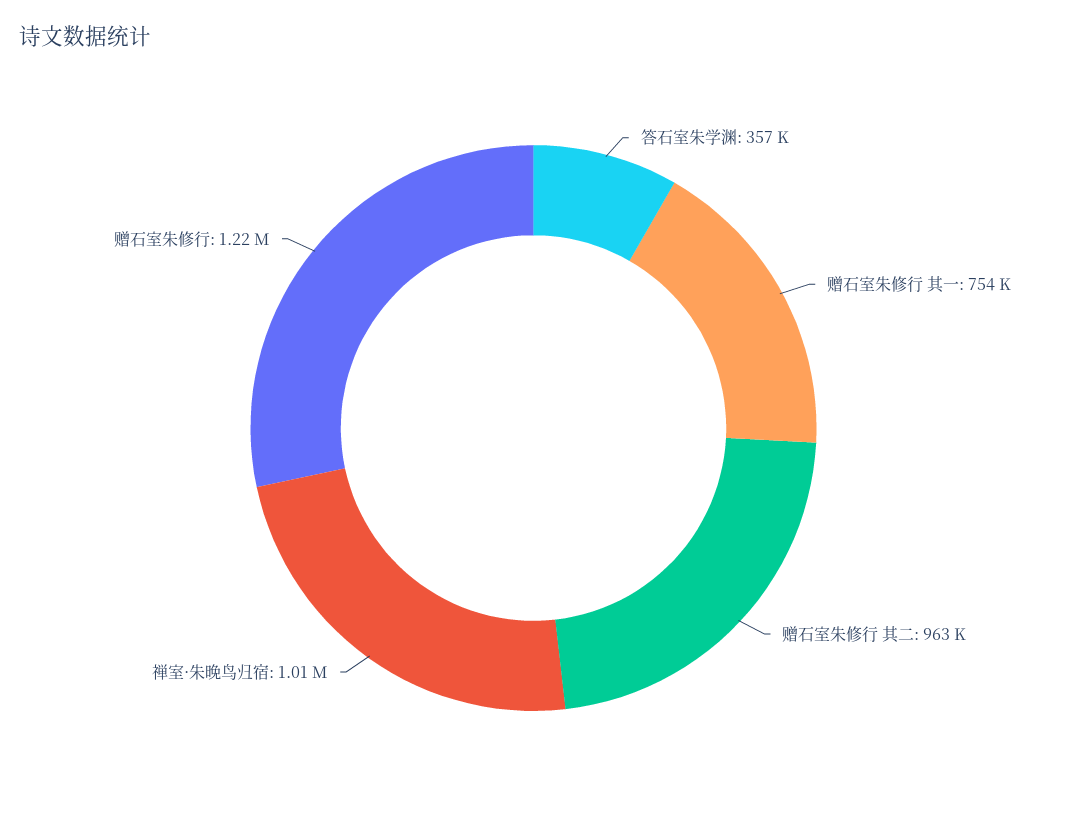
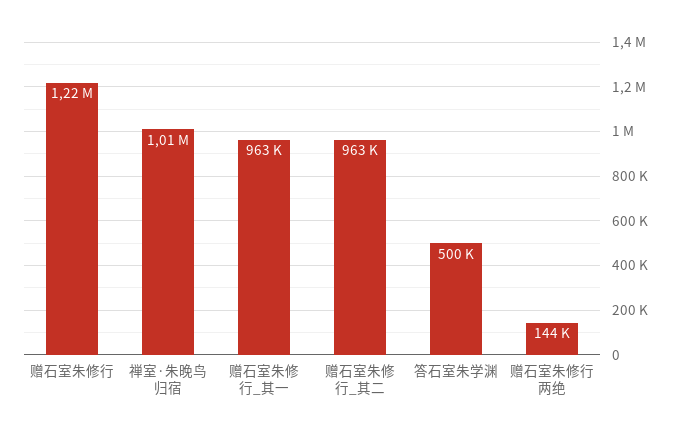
  {
-   "答石室朱学渊": 357000,
+   "答石室朱学渊": 500000,
-   "赠石室朱修行 其一": 754000,
+   "赠石室朱修行 其一": 963000,
    "赠石室朱修行 其二": 963000,
    "禅室·朱晚鸟归宿": 1010000,
-   "赠石室朱修行": 1220000
+   "赠石室朱修行": 1220000,
+   "赠石室朱修行两绝": 144000
  }

